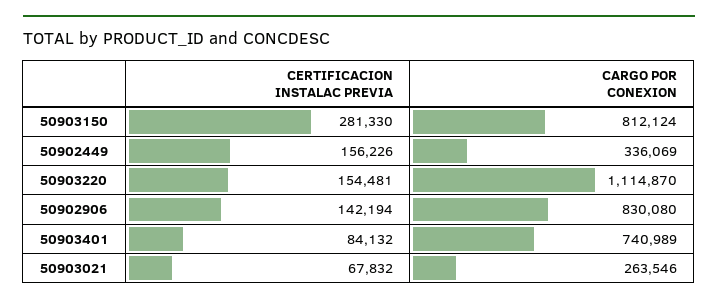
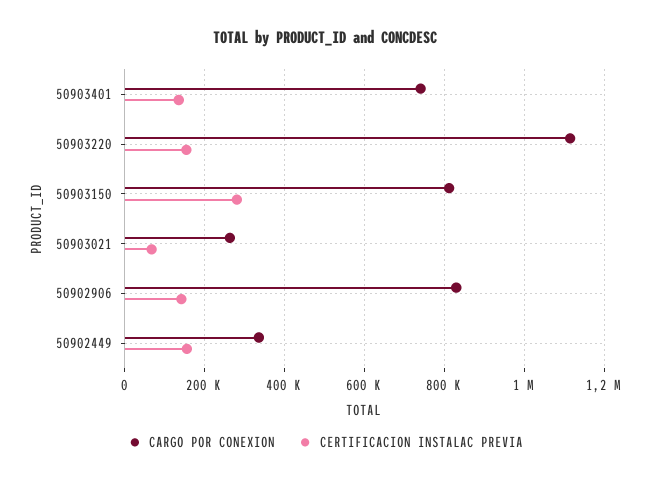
  {
    "CERTIFICACION INSTALAC PREVIA": {
      "50903150": 281330,
      "50902449": 156226,
      "50903220": 154481,
      "50902906": 142194,
-     "50903401": 84132,
+     "50903401": 140000,
      "50903021": 67832
    },
    "CARGO POR CONEXION": {
      "50903150": 812124,
      "50902449": 336069,
      "50903220": 1114870,
      "50902906": 830080,
      "50903401": 740989,
      "50903021": 263546
    }
  }

